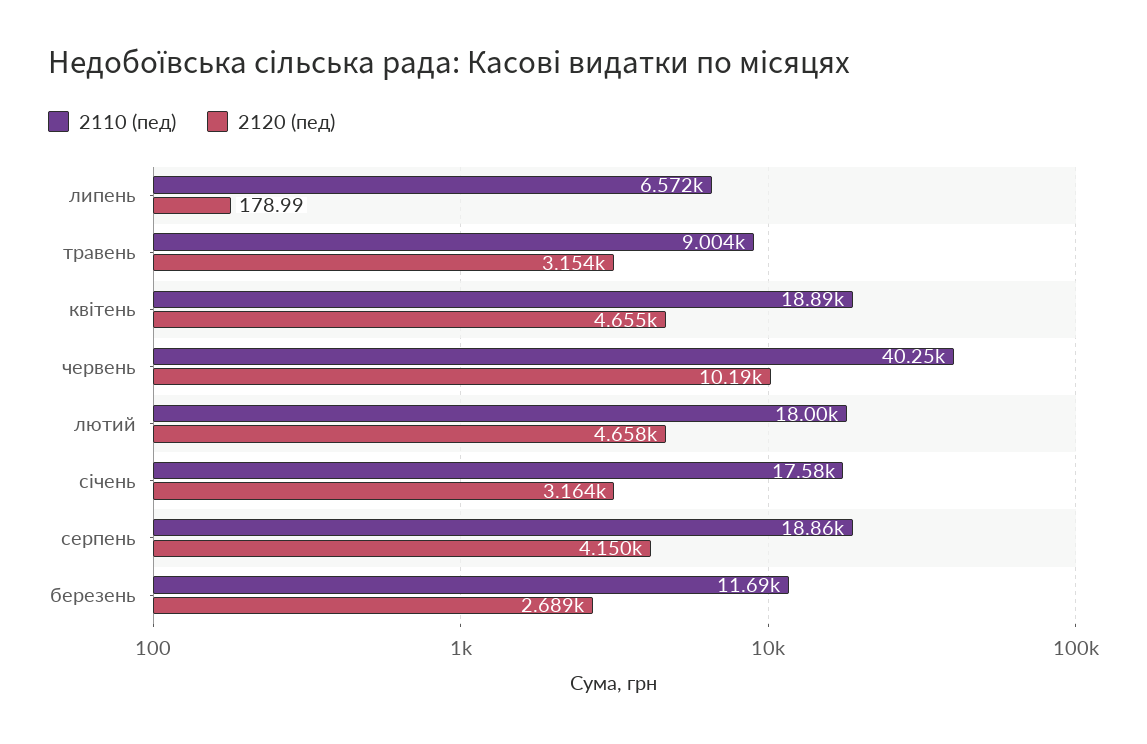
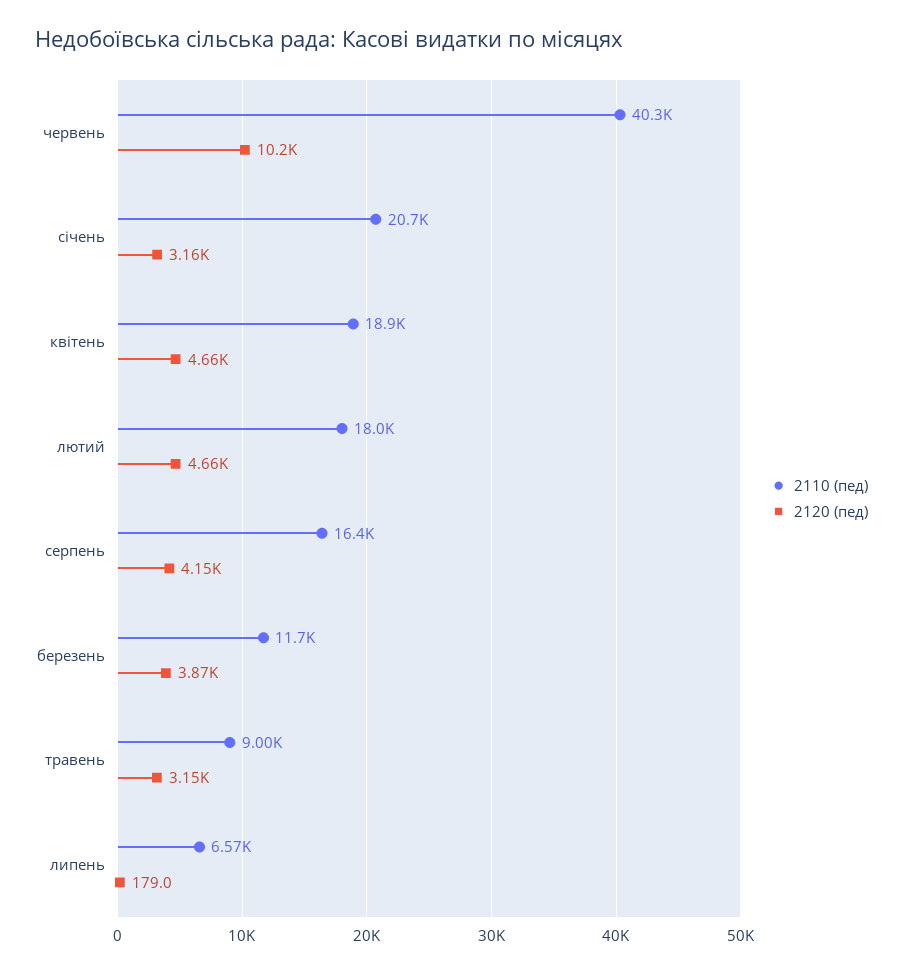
  {
    "2110 (пед)": {
      "липень": 6572,
      "травень": 9004,
      "квітень": 18890,
      "червень": 40250,
      "лютий": 18000,
-     "січень": 17580,
+     "січень": 20700,
-     "серпень": 18860,
+     "серпень": 16400,
      "березень": 11690
    },
    "2120 (пед)": {
      "липень": 178.99,
      "травень": 3154,
      "квітень": 4655,
      "червень": 10190,
      "лютий": 4658,
      "січень": 3164,
      "серпень": 4150,
-     "березень": 2689
+     "березень": 3870
    }
  }

